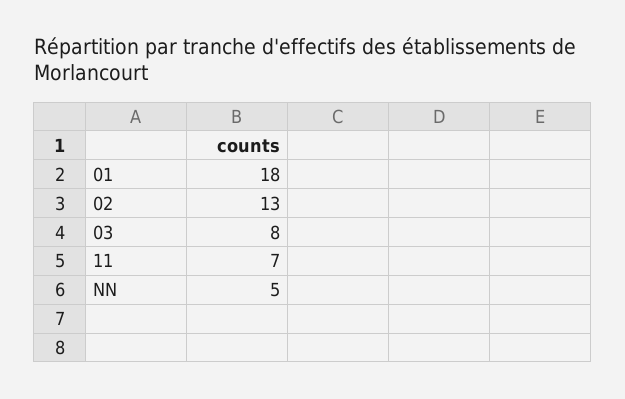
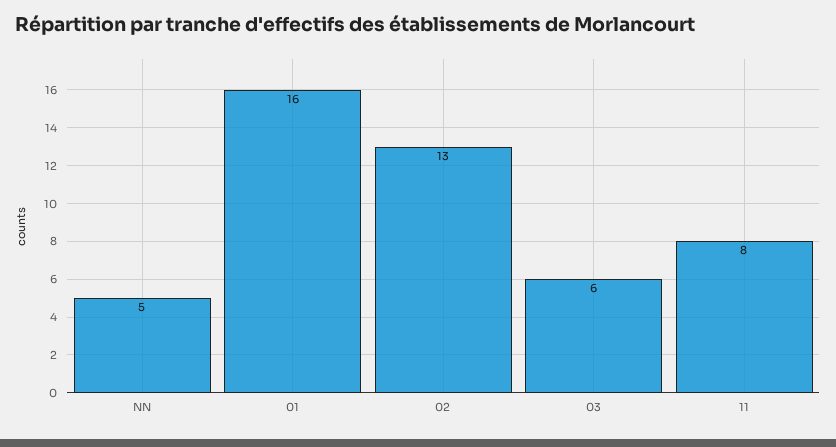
  {
-   "01": 18,
+   "01": 16,
    "02": 13,
-   "03": 8,
+   "03": 6,
-   "11": 7,
+   "11": 8,
    "NN": 5
  }

